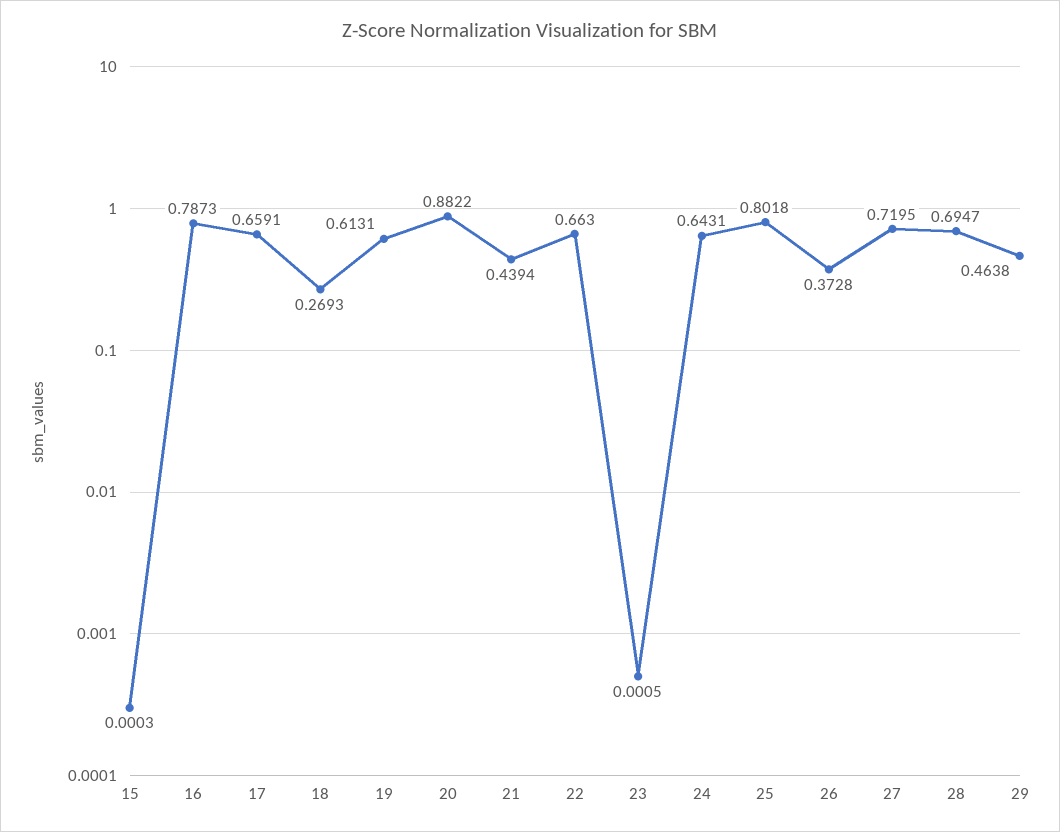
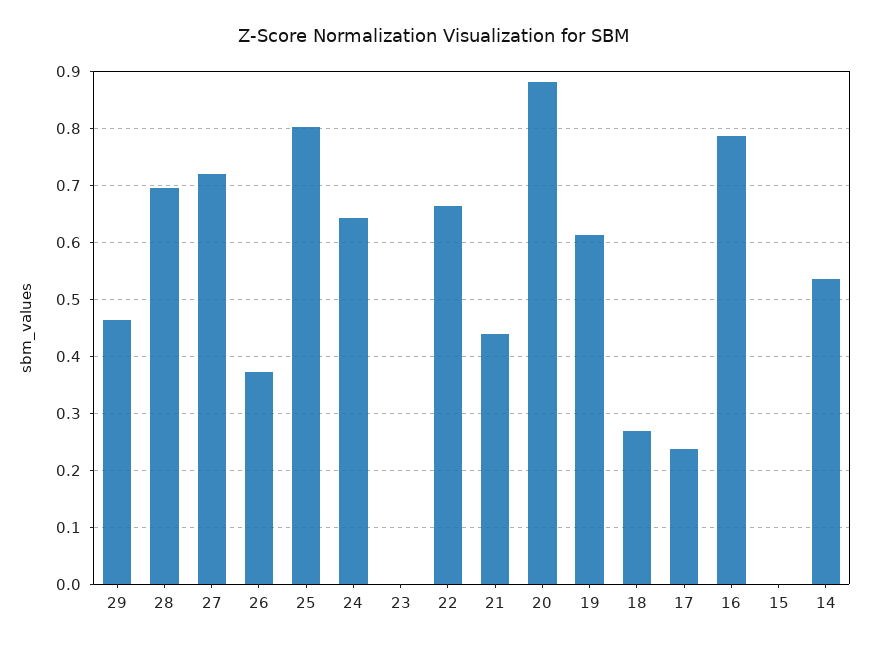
  {
    "15": 0.0003,
    "16": 0.7873,
-   "17": 0.6591,
+   "17": 0.24,
    "18": 0.2693,
    "19": 0.6131,
    "20": 0.8822,
    "21": 0.4394,
    "22": 0.663,
    "23": 0.0005,
    "24": 0.6431,
    "25": 0.8018,
    "26": 0.3728,
    "27": 0.7195,
    "28": 0.6947,
-   "29": 0.4638
+   "29": 0.4638,
+   "14": 0.54
  }

